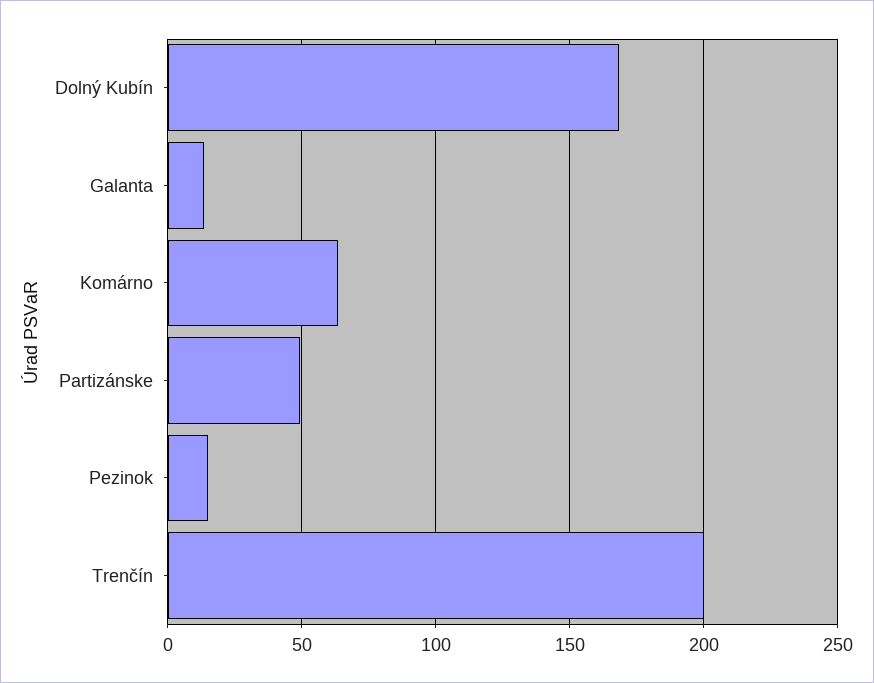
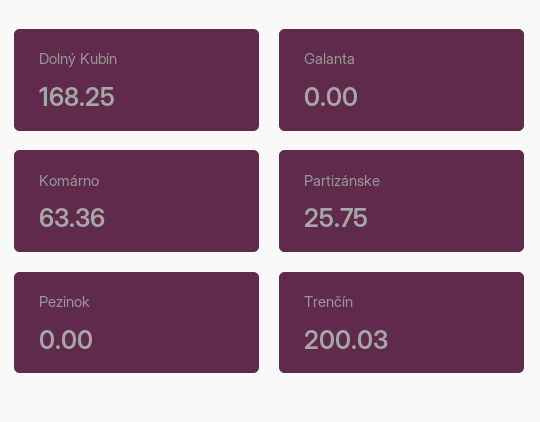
  {
    "Dolný Kubín": 168.25,
-   "Galanta": 15,
+   "Galanta": 0,
    "Komárno": 63.36,
-   "Partizánske": 50,
+   "Partizánske": 25.75,
-   "Pezinok": 15,
+   "Pezinok": 0,
    "Trenčín": 200.03
  }

